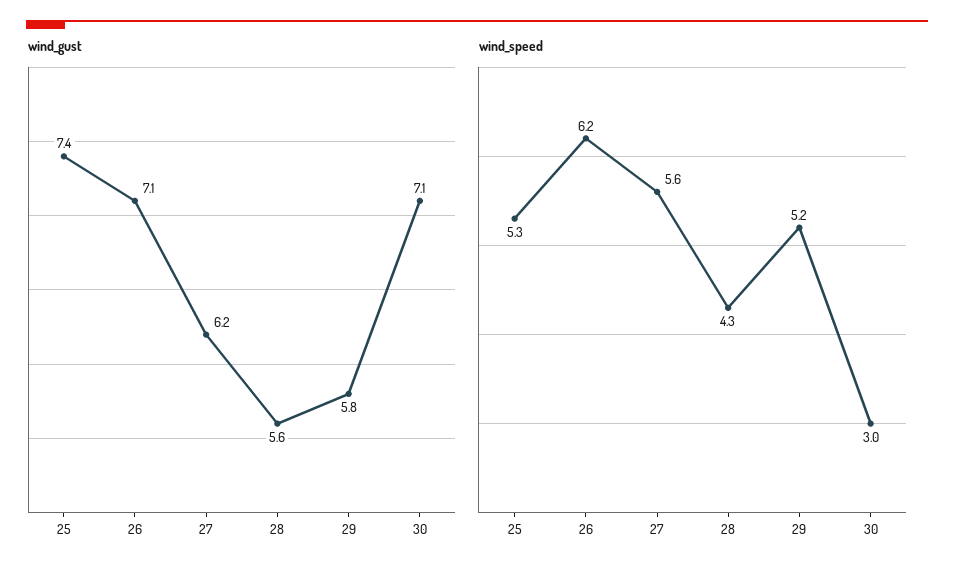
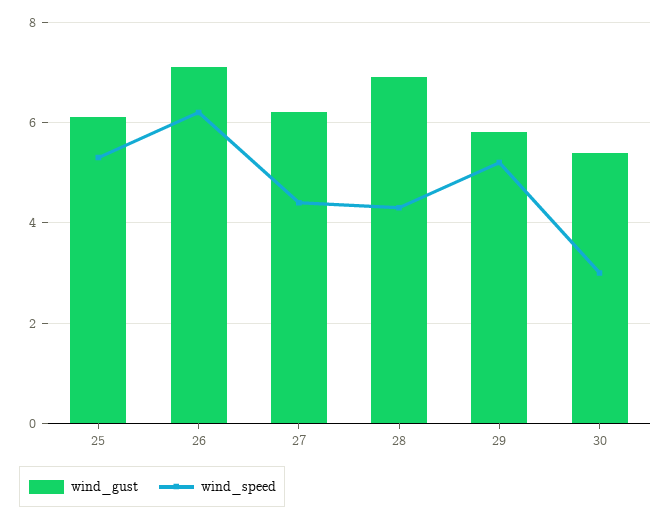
  {
    "wind_gust": {
-     "25": 7.4,
+     "25": 6,
      "26": 7.1,
      "27": 6.2,
-     "28": 5.6,
+     "28": 7,
      "29": 5.8,
-     "30": 7.1
+     "30": 5.5
    },
    "wind_speed": {
      "25": 5.3,
      "26": 6.2,
-     "27": 5.6,
+     "27": 4.5,
      "28": 4.3,
      "29": 5.2,
      "30": 3
    }
  }

